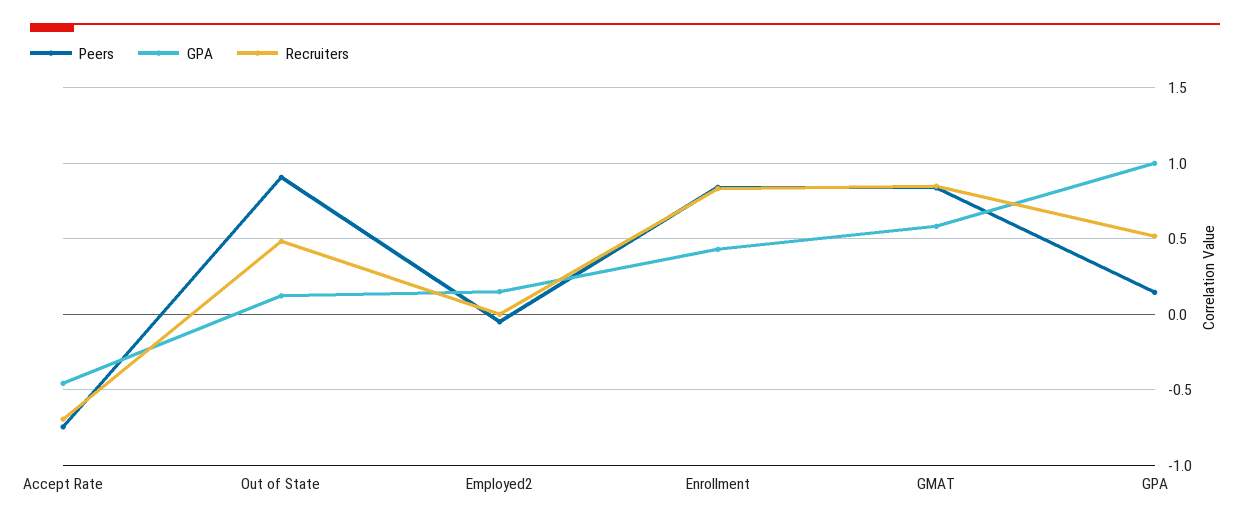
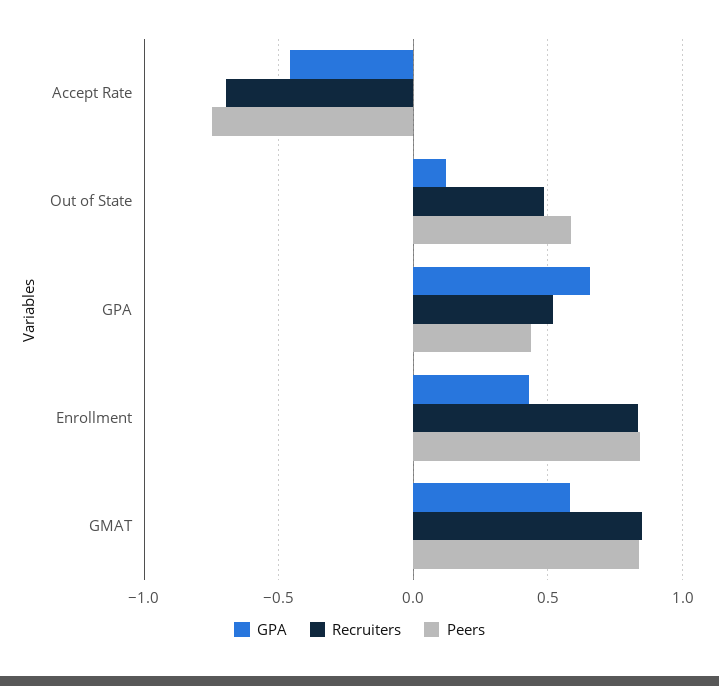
  {
    "Peers": {
      "Accept Rate": -0.75,
-     "Out of State": 0.9,
+     "Out of State": 0.6,
-     "Employed2": -0.05,
      "Enrollment": 0.85,
      "GMAT": 0.85,
-     "GPA": 0.15
+     "GPA": 0.45
    },
    "GPA": {
      "Accept Rate": -0.45,
      "Out of State": 0.1,
-     "Employed2": 0.15,
      "Enrollment": 0.45,
      "GMAT": 0.6,
-     "GPA": 1
+     "GPA": 0.65
    },
    "Recruiters": {
      "Accept Rate": -0.7,
      "Out of State": 0.5,
-     "Employed2": 0,
      "Enrollment": 0.85,
      "GMAT": 0.85,
      "GPA": 0.5
    }
  }

